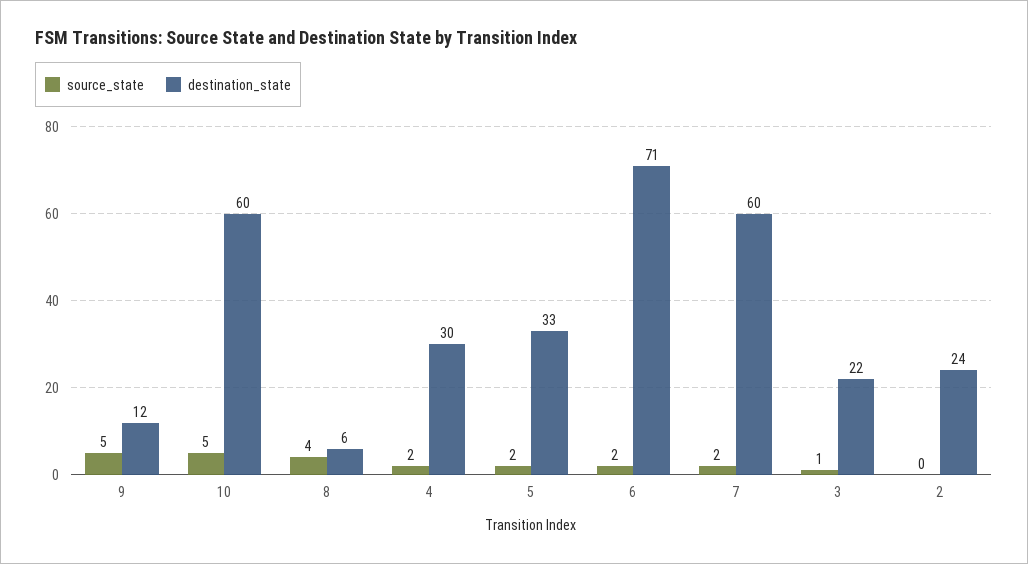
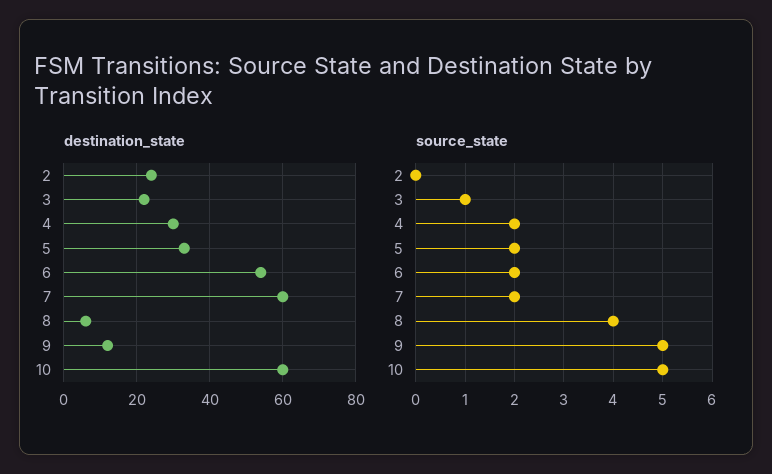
  {
    "source_state": {
      "9": 5,
      "10": 5,
      "8": 4,
      "4": 2,
      "5": 2,
      "6": 2,
      "7": 2,
      "3": 1,
      "2": 0
    },
    "destination_state": {
      "9": 12,
      "10": 60,
      "8": 6,
      "4": 30,
      "5": 33,
-     "6": 71,
+     "6": 55,
      "7": 60,
      "3": 22,
      "2": 24
    }
  }

